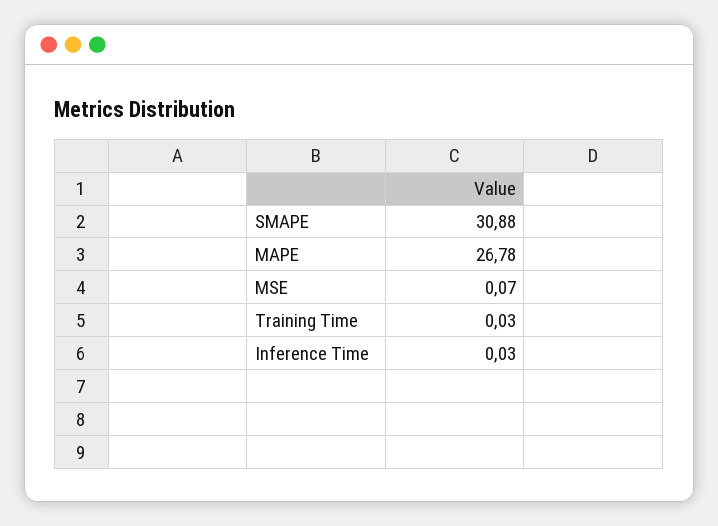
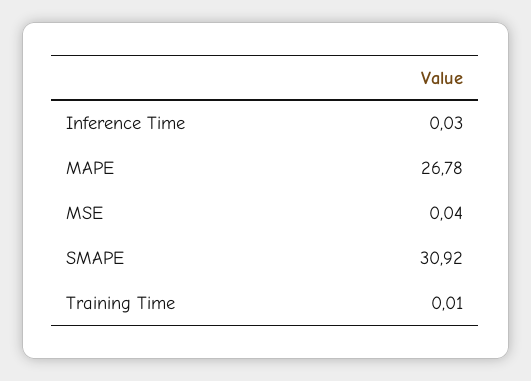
  {
-   "SMAPE": 30.88,
+   "SMAPE": 30.92,
    "MAPE": 26.78,
-   "MSE": 0.07,
+   "MSE": 0.04,
-   "Training Time": 0.03,
+   "Training Time": 0.01,
    "Inference Time": 0.03
  }

